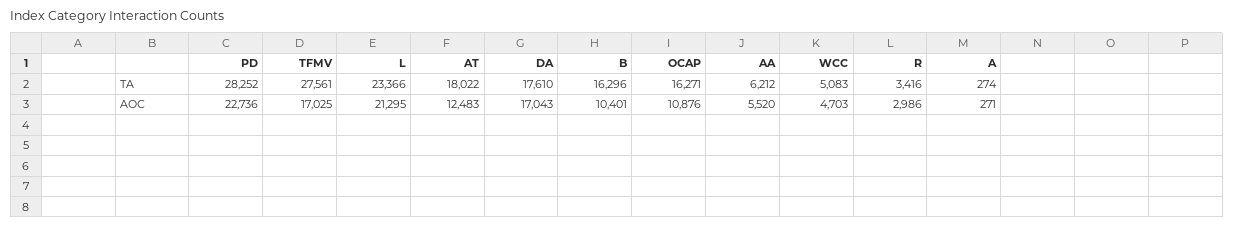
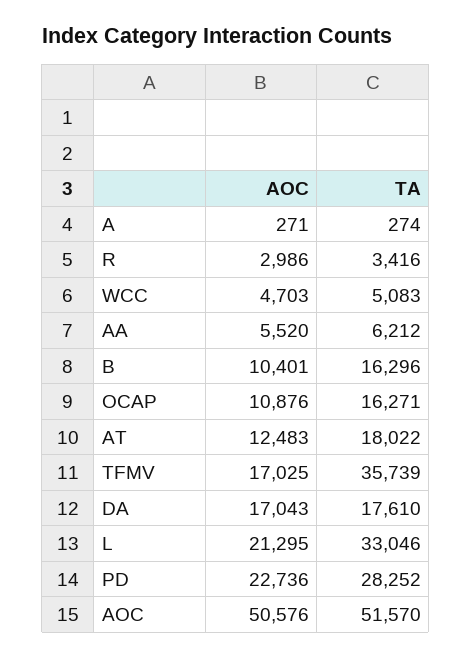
  {
    "PD": {
      "TA": 28252,
      "AOC": 22736
    },
    "TFMV": {
-     "TA": 27561,
+     "TA": 35739,
      "AOC": 17025
    },
    "L": {
-     "TA": 23366,
+     "TA": 33046,
      "AOC": 21295
    },
    "AT": {
      "TA": 18022,
      "AOC": 12483
    },
    "DA": {
      "TA": 17610,
      "AOC": 17043
    },
    "B": {
      "TA": 16296,
      "AOC": 10401
    },
    "OCAP": {
      "TA": 16271,
      "AOC": 10876
    },
    "AA": {
      "TA": 6212,
      "AOC": 5520
    },
    "WCC": {
      "TA": 5083,
      "AOC": 4703
    },
    "R": {
      "TA": 3416,
      "AOC": 2986
    },
    "A": {
      "TA": 274,
      "AOC": 271
-   }
+   },
+   "AOC": {
+     "AOC": 50576,
+     "TA": 51570
+   }
  }

